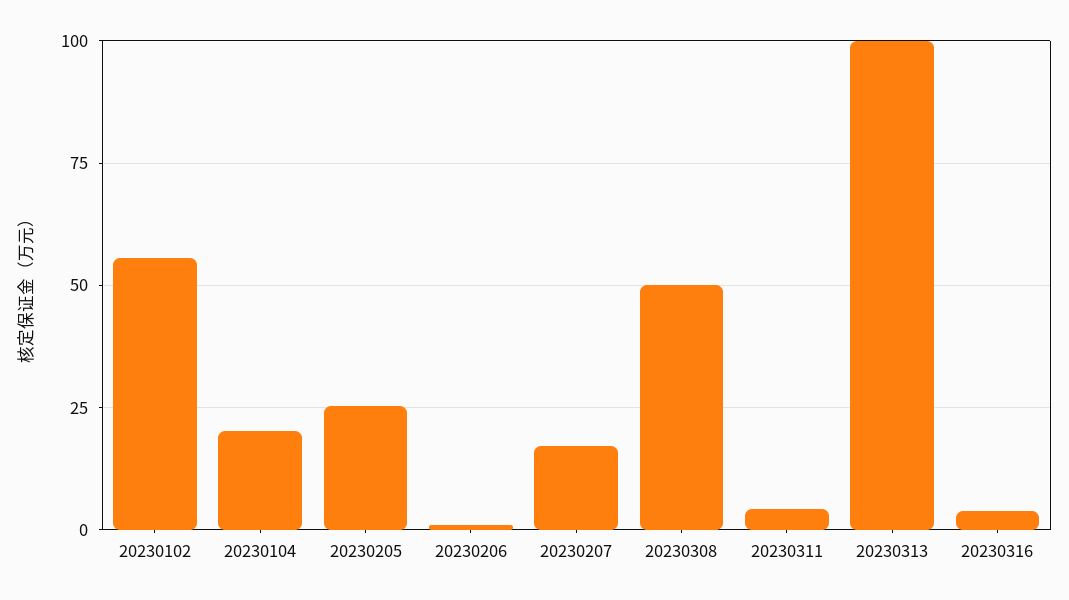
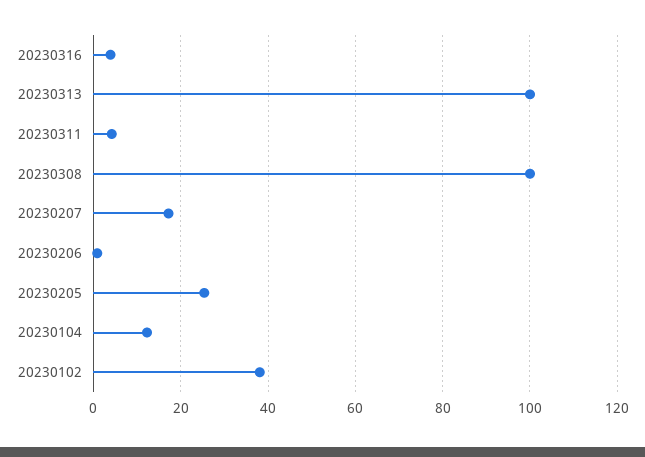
  {
-   "20230102": 55,
+   "20230102": 38,
-   "20230104": 20,
+   "20230104": 12,
    "20230205": 26,
    "20230206": 0,
    "20230207": 18,
-   "20230308": 50,
+   "20230308": 100,
    "20230311": 4,
    "20230313": 100,
    "20230316": 4
  }

